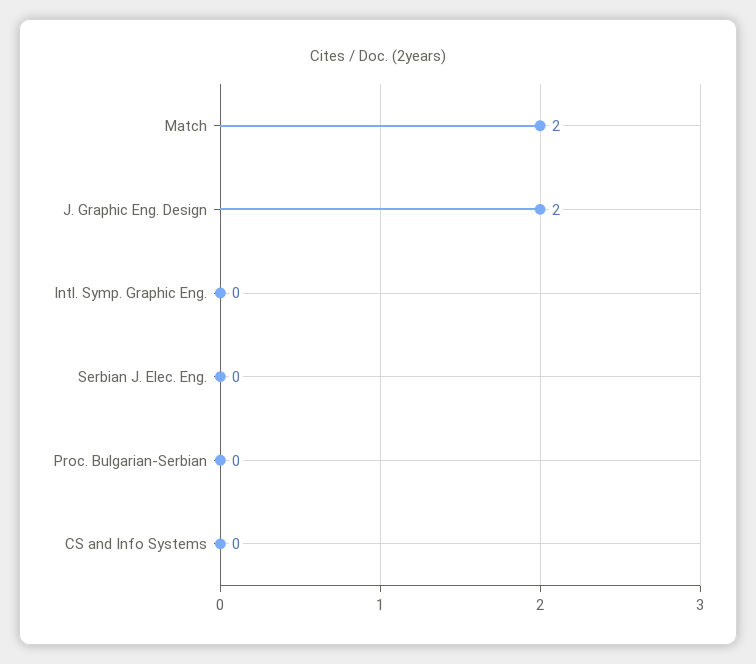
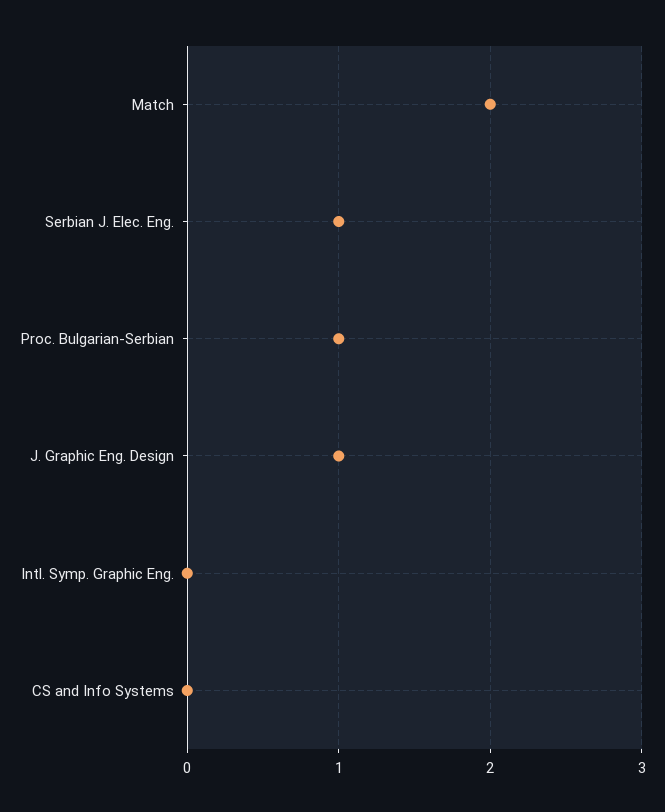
  {
    "Match": 2,
-   "J. Graphic Eng. Design": 2,
+   "J. Graphic Eng. Design": 1,
    "Intl. Symp. Graphic Eng.": 0,
-   "Serbian J. Elec. Eng.": 0,
+   "Serbian J. Elec. Eng.": 1,
-   "Proc. Bulgarian-Serbian": 0,
+   "Proc. Bulgarian-Serbian": 1,
    "CS and Info Systems": 0
  }

